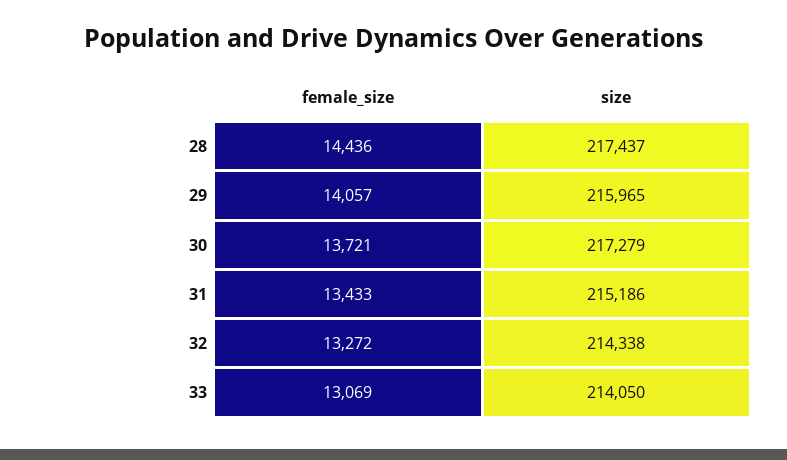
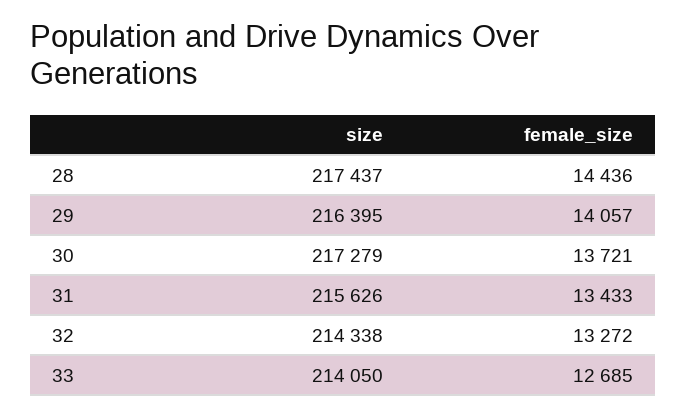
  {
    "female_size": {
      "28": 14436,
      "29": 14057,
      "30": 13721,
      "31": 13433,
      "32": 13272,
-     "33": 13069
+     "33": 12685
    },
    "size": {
      "28": 217437,
-     "29": 215965,
+     "29": 216395,
      "30": 217279,
-     "31": 215186,
+     "31": 215626,
      "32": 214338,
      "33": 214050
    }
  }

